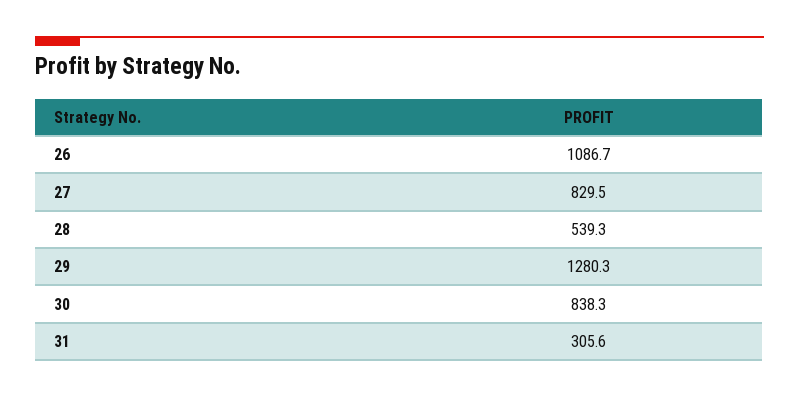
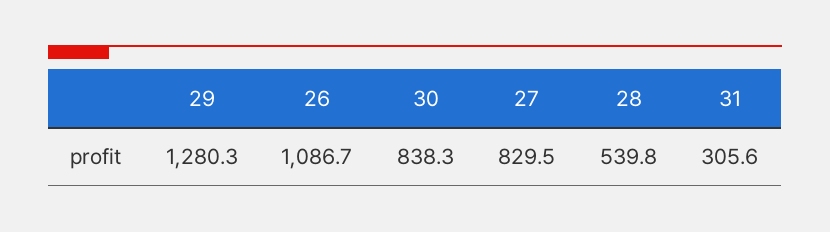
  {
    "26": 1086.7,
    "27": 829.5,
-   "28": 539.3,
+   "28": 539.8,
    "29": 1280.3,
    "30": 838.3,
    "31": 305.6
  }

